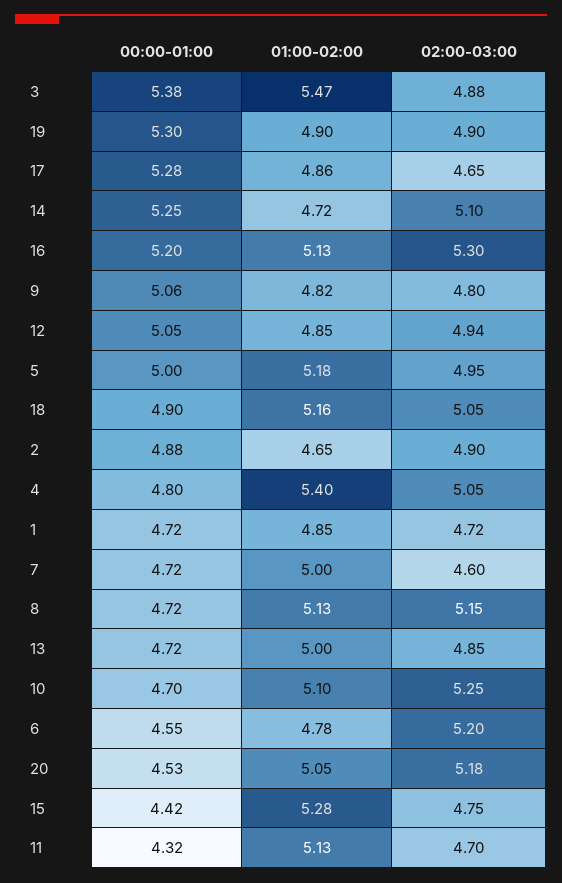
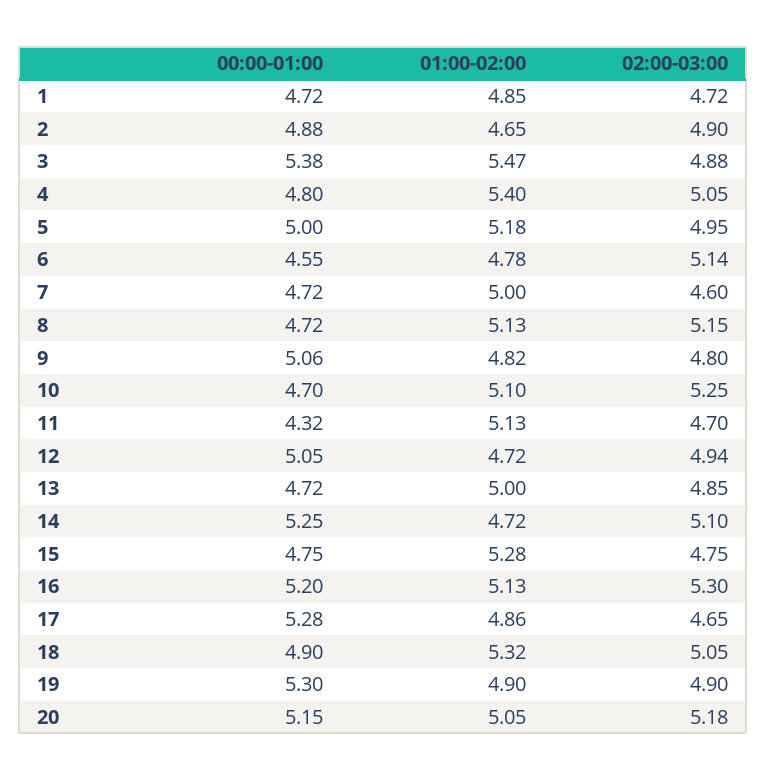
  {
    "00:00-01:00": {
      "3": 5.38,
      "19": 5.3,
      "17": 5.28,
      "14": 5.25,
      "16": 5.2,
      "9": 5.06,
      "12": 5.05,
      "5": 5,
      "18": 4.9,
      "2": 4.88,
      "4": 4.8,
      "1": 4.72,
      "7": 4.72,
      "8": 4.72,
      "13": 4.72,
      "10": 4.7,
      "6": 4.55,
-     "20": 4.53,
+     "20": 5.15,
-     "15": 4.42,
+     "15": 4.75,
      "11": 4.32
    },
    "01:00-02:00": {
      "3": 5.47,
      "19": 4.9,
      "17": 4.86,
      "14": 4.72,
      "16": 5.13,
      "9": 4.82,
-     "12": 4.85,
+     "12": 4.72,
      "5": 5.18,
-     "18": 5.16,
+     "18": 5.32,
      "2": 4.65,
      "4": 5.4,
      "1": 4.85,
      "7": 5,
      "8": 5.13,
      "13": 5,
      "10": 5.1,
      "6": 4.78,
      "20": 5.05,
      "15": 5.28,
      "11": 5.13
    },
    "02:00-03:00": {
      "3": 4.88,
      "19": 4.9,
      "17": 4.65,
      "14": 5.1,
      "16": 5.3,
      "9": 4.8,
      "12": 4.94,
      "5": 4.95,
      "18": 5.05,
      "2": 4.9,
      "4": 5.05,
      "1": 4.72,
      "7": 4.6,
      "8": 5.15,
      "13": 4.85,
      "10": 5.25,
-     "6": 5.2,
+     "6": 5.14,
      "20": 5.18,
      "15": 4.75,
      "11": 4.7
    }
  }

